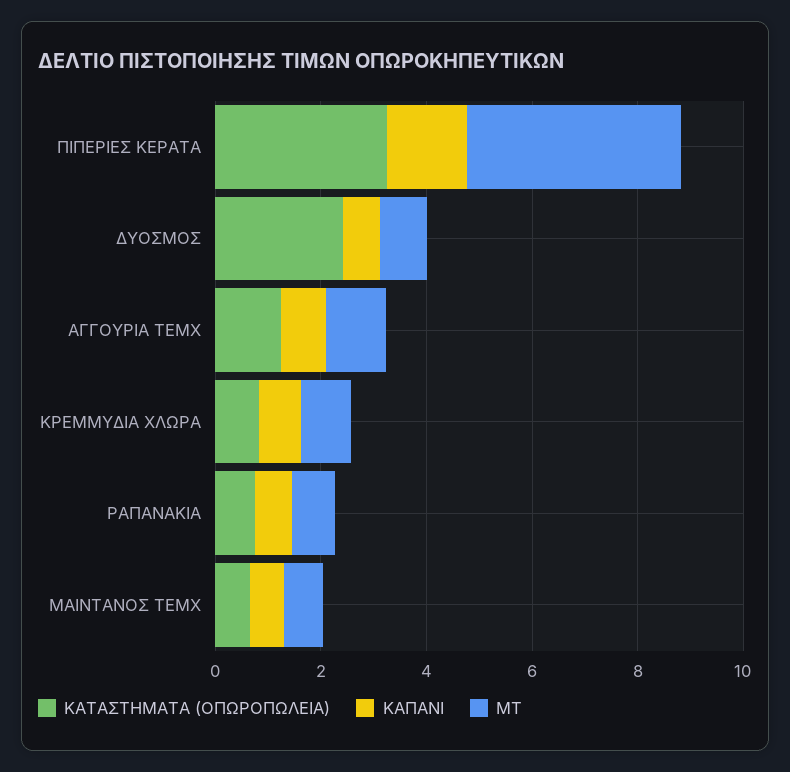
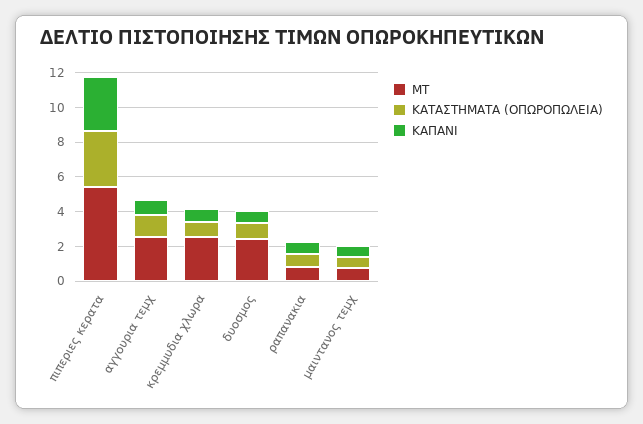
  {
    "ΚΑΤΑΣΤΗΜΑΤΑ (ΟΠΩΡΟΠΩΛΕΙΑ)": {
      "ΠΙΠΕΡΙΕΣ ΚΕΡΑΤΑ": 3.5,
-     "ΔΥΟΣΜΟΣ": 2.5,
+     "ΔΥΟΣΜΟΣ": 1,
      "ΑΓΓΟΥΡΙΑ ΤΕΜΧ": 1,
      "ΚΡΕΜΜΥΔΙΑ ΧΛΩΡΑ": 1,
      "ΡΑΠΑΝΑΚΙΑ": 1,
      "ΜΑΙΝΤΑΝΟΣ ΤΕΜΧ": 0.5
    },
    "ΚΑΠΑΝΙ": {
-     "ΠΙΠΕΡΙΕΣ ΚΕΡΑΤΑ": 1.5,
+     "ΠΙΠΕΡΙΕΣ ΚΕΡΑΤΑ": 3,
      "ΔΥΟΣΜΟΣ": 0.5,
      "ΑΓΓΟΥΡΙΑ ΤΕΜΧ": 1,
      "ΚΡΕΜΜΥΔΙΑ ΧΛΩΡΑ": 1,
      "ΡΑΠΑΝΑΚΙΑ": 0.5,
      "ΜΑΙΝΤΑΝΟΣ ΤΕΜΧ": 0.5
    },
    "ΜΤ": {
-     "ΠΙΠΕΡΙΕΣ ΚΕΡΑΤΑ": 4,
+     "ΠΙΠΕΡΙΕΣ ΚΕΡΑΤΑ": 5.5,
-     "ΔΥΟΣΜΟΣ": 1,
+     "ΔΥΟΣΜΟΣ": 2.5,
-     "ΑΓΓΟΥΡΙΑ ΤΕΜΧ": 1,
+     "ΑΓΓΟΥΡΙΑ ΤΕΜΧ": 2.5,
-     "ΚΡΕΜΜΥΔΙΑ ΧΛΩΡΑ": 1,
+     "ΚΡΕΜΜΥΔΙΑ ΧΛΩΡΑ": 2.5,
      "ΡΑΠΑΝΑΚΙΑ": 1,
      "ΜΑΙΝΤΑΝΟΣ ΤΕΜΧ": 0.5
    }
  }

